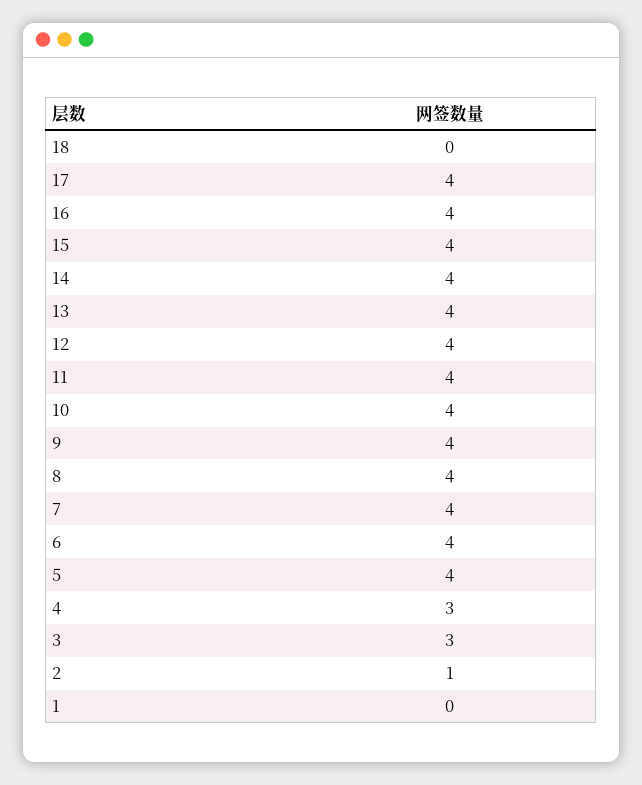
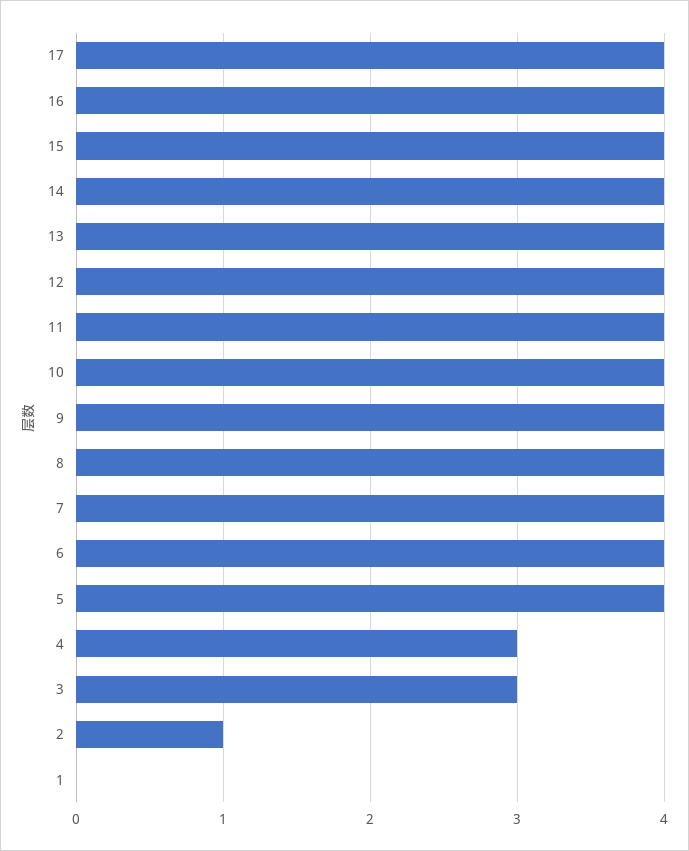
  {
-   "18": 0,
    "17": 4,
    "16": 4,
    "15": 4,
    "14": 4,
    "13": 4,
    "12": 4,
    "11": 4,
    "10": 4,
    "9": 4,
    "8": 4,
    "7": 4,
    "6": 4,
    "5": 4,
    "4": 3,
    "3": 3,
    "2": 1,
    "1": 0
  }

